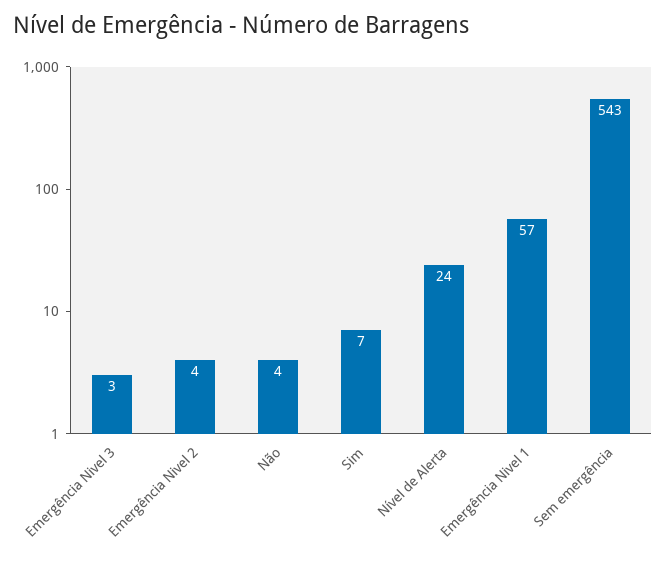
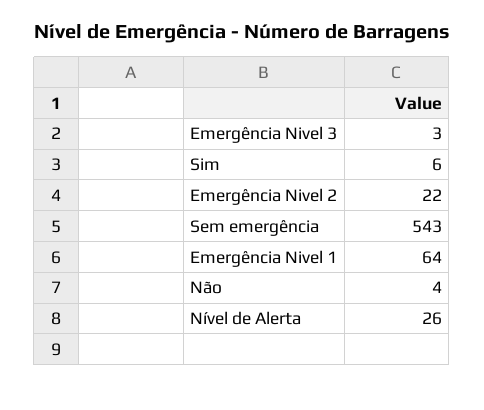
  {
    "Emergência Nivel 3": 3,
-   "Emergência Nivel 2": 4,
+   "Emergência Nivel 2": 22,
    "Não": 4,
-   "Sim": 7,
+   "Sim": 6,
-   "Nível de Alerta": 24,
+   "Nível de Alerta": 26,
-   "Emergência Nivel 1": 57,
+   "Emergência Nivel 1": 64,
    "Sem emergência": 543
  }

